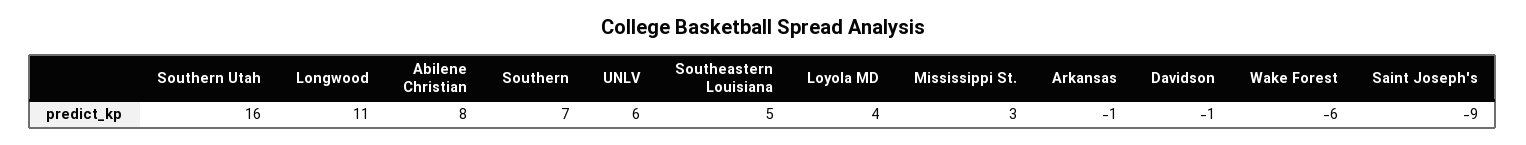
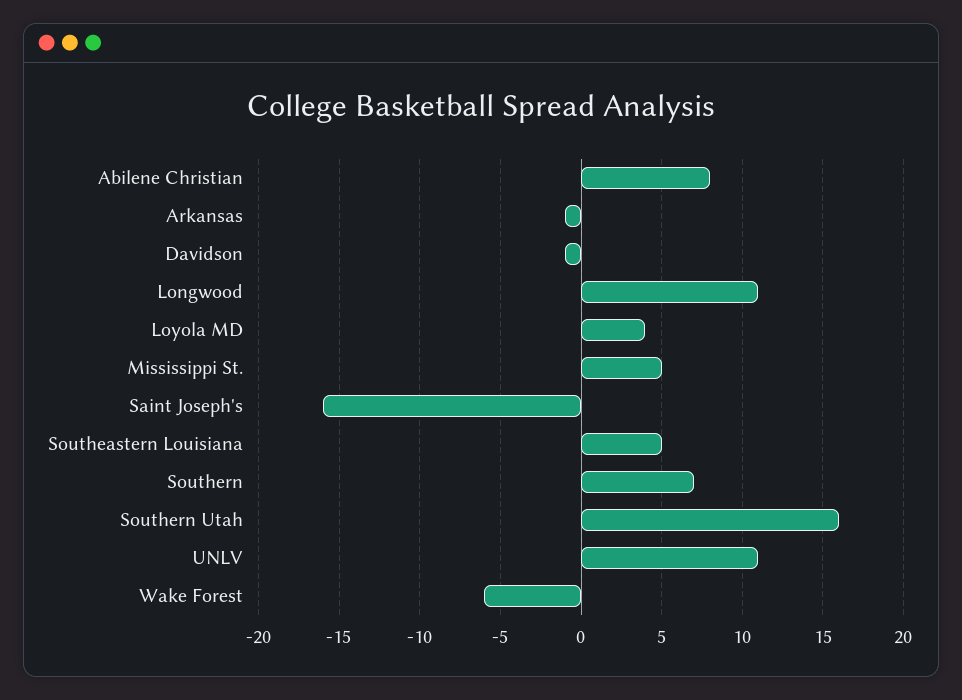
  {
    "Southern Utah": 16,
    "Longwood": 11,
    "Abilene Christian": 8,
    "Southern": 7,
-   "UNLV": 6,
+   "UNLV": 11,
    "Southeastern Louisiana": 5,
    "Loyola MD": 4,
-   "Mississippi St.": 3,
+   "Mississippi St.": 5,
    "Arkansas": -1,
    "Davidson": -1,
    "Wake Forest": -6,
-   "Saint Joseph's": -9
+   "Saint Joseph's": -16
  }

